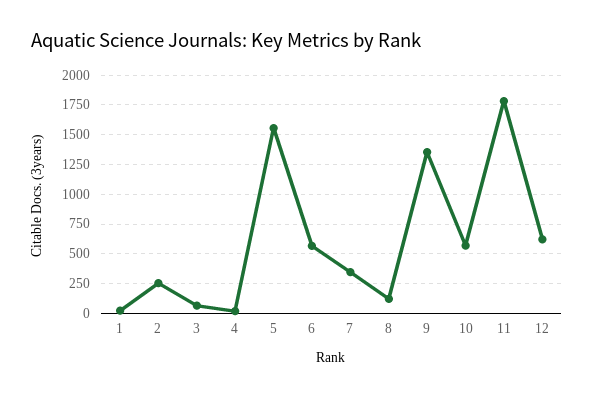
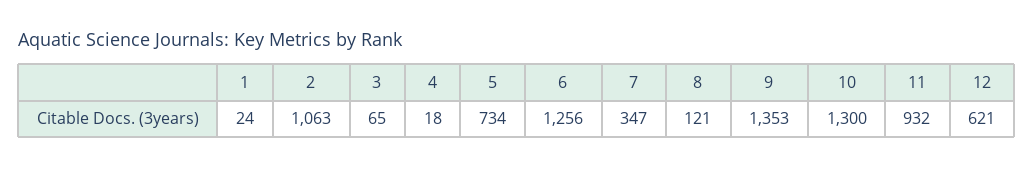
  {
    "1": 24,
-   "2": 250,
+   "2": 1063,
    "3": 65,
    "4": 18,
-   "5": 1500,
+   "5": 734,
-   "6": 500,
+   "6": 1256,
    "7": 347,
    "8": 121,
    "9": 1353,
-   "10": 500,
+   "10": 1300,
-   "11": 1750,
+   "11": 932,
    "12": 621
  }

